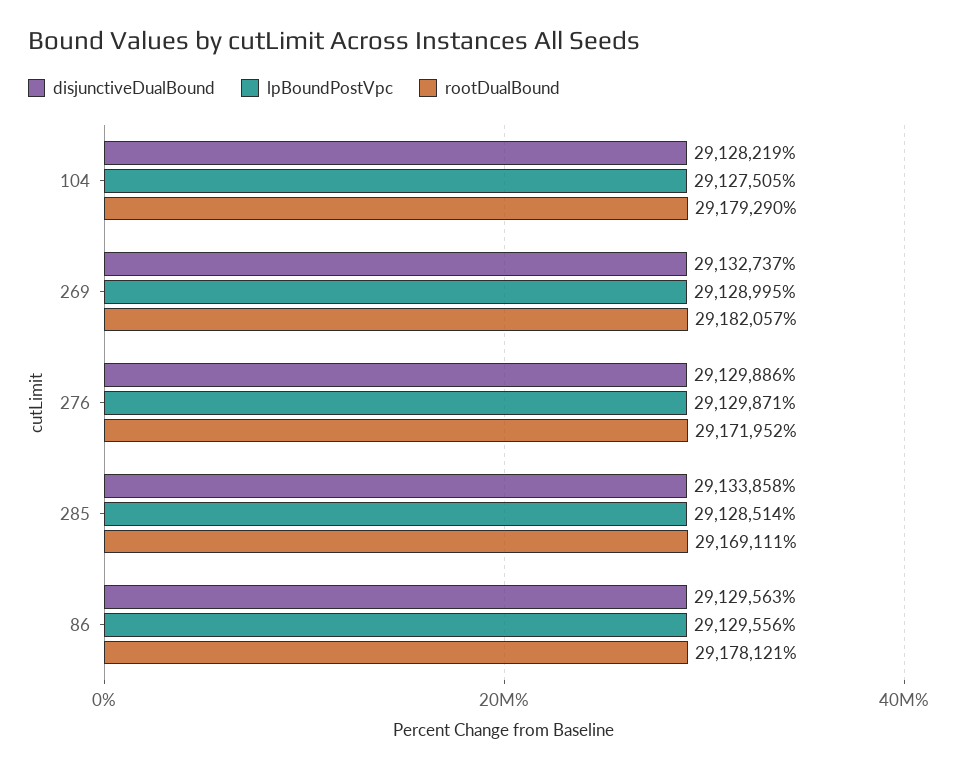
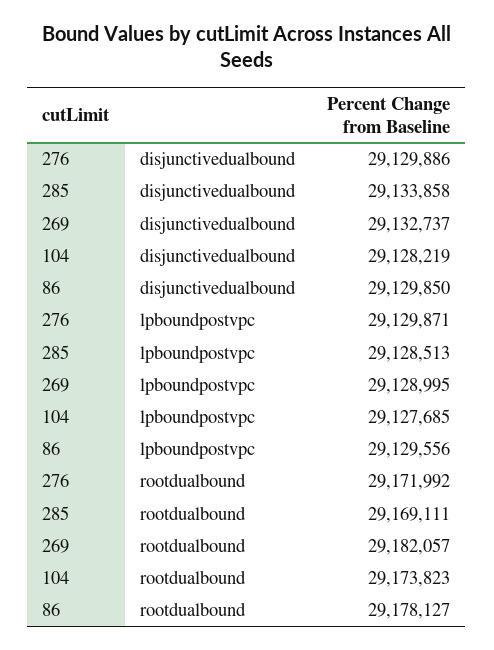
  {
    "disjunctiveDualBound": {
      "104": 29128219,
      "269": 29132737,
      "276": 29129886,
      "285": 29133858,
-     "86": 29129563
+     "86": 29129850
    },
    "lpBoundPostVpc": {
-     "104": 29127505,
+     "104": 29127685,
      "269": 29128995,
      "276": 29129871,
-     "285": 29128514,
+     "285": 29128513,
      "86": 29129556
    },
    "rootDualBound": {
-     "104": 29179290,
+     "104": 29173823,
      "269": 29182057,
-     "276": 29171952,
+     "276": 29171992,
      "285": 29169111,
-     "86": 29178121
+     "86": 29178127
    }
  }

